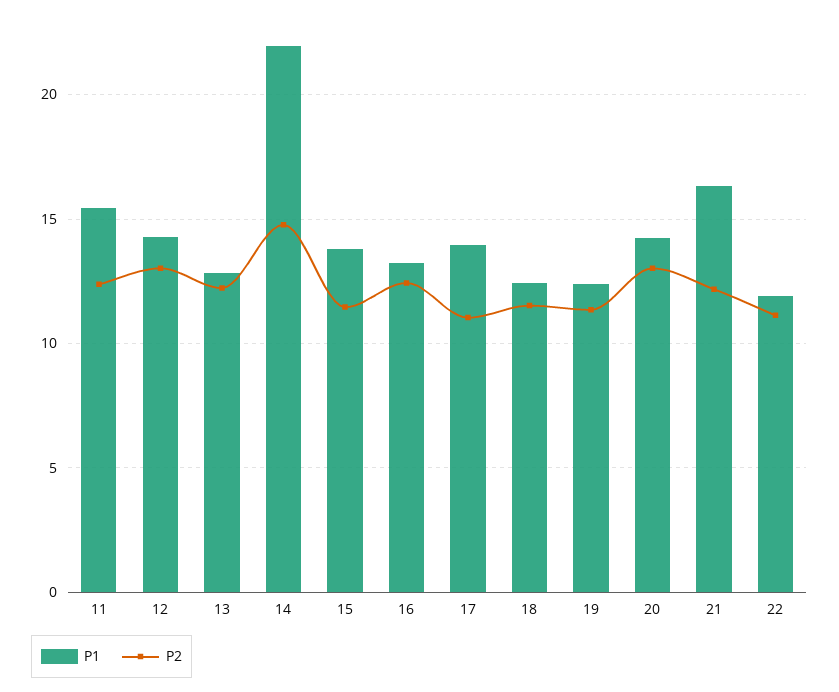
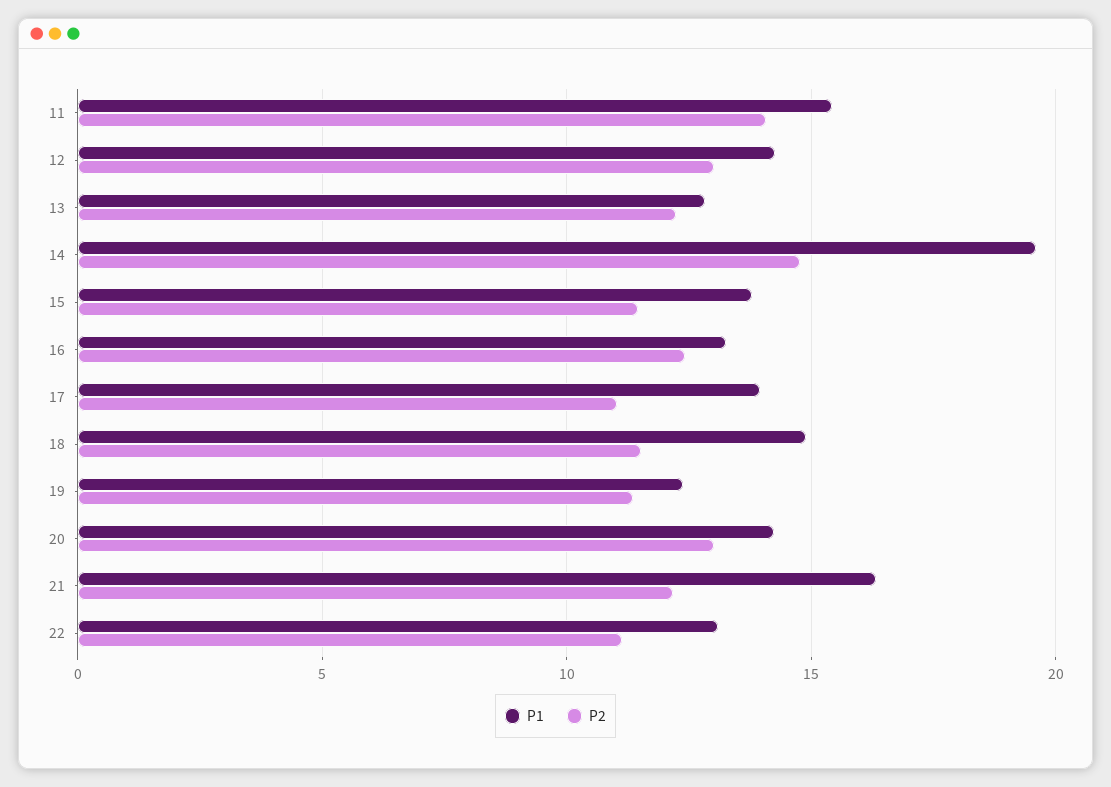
  {
    "P1": {
      "11": 15.5,
      "12": 14.5,
      "13": 13,
-     "14": 22,
+     "14": 19.5,
      "15": 14,
      "16": 13.5,
      "17": 14,
-     "18": 12.5,
+     "18": 15,
      "19": 12.5,
      "20": 14.5,
      "21": 16.5,
-     "22": 12
+     "22": 13
    },
    "P2": {
-     "11": 12.5,
+     "11": 14,
      "12": 13,
      "13": 12,
      "14": 15,
      "15": 11.5,
      "16": 12.5,
      "17": 11,
      "18": 11.5,
      "19": 11.5,
      "20": 13,
      "21": 12,
      "22": 11
    }
  }

